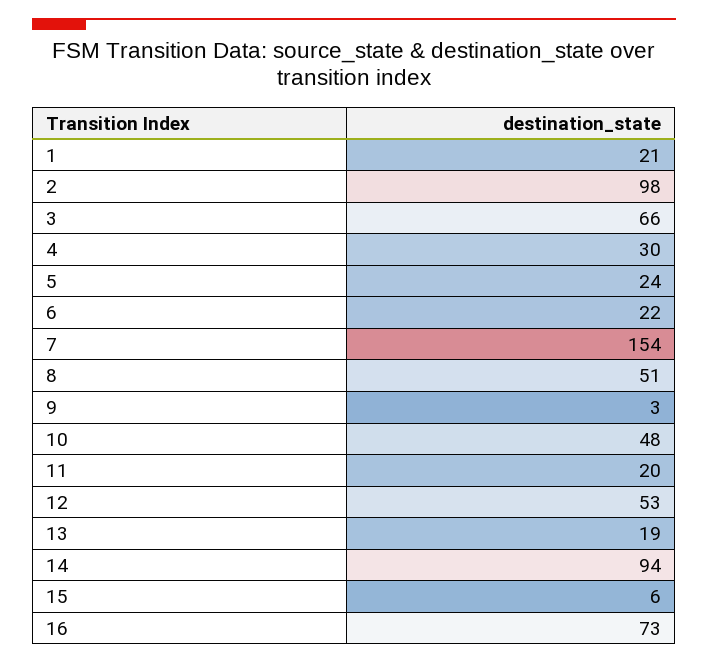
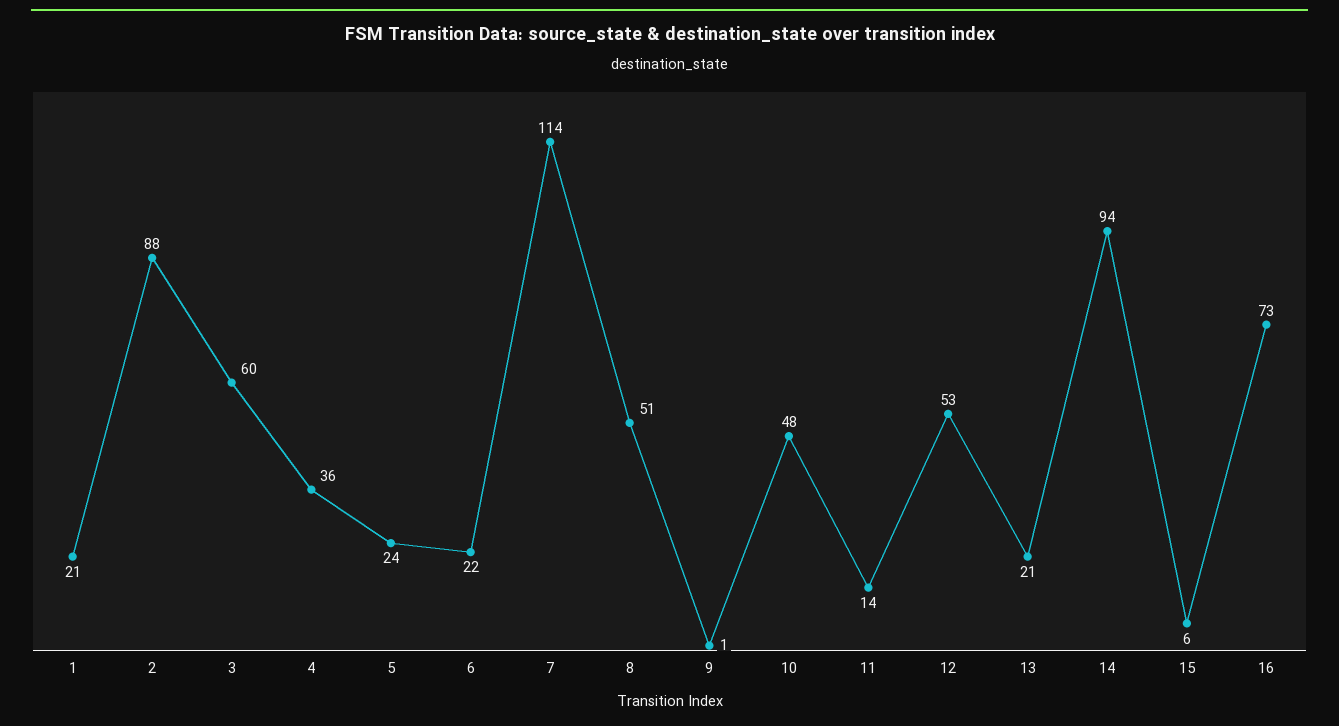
  {
    "1": 21,
-   "2": 98,
+   "2": 88,
-   "3": 66,
+   "3": 60,
-   "4": 30,
+   "4": 36,
    "5": 24,
    "6": 22,
-   "7": 154,
+   "7": 114,
    "8": 51,
-   "9": 3,
+   "9": 1,
    "10": 48,
-   "11": 20,
+   "11": 14,
    "12": 53,
-   "13": 19,
+   "13": 21,
    "14": 94,
    "15": 6,
    "16": 73
  }

